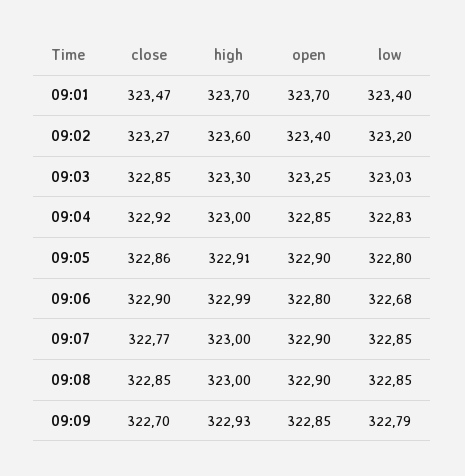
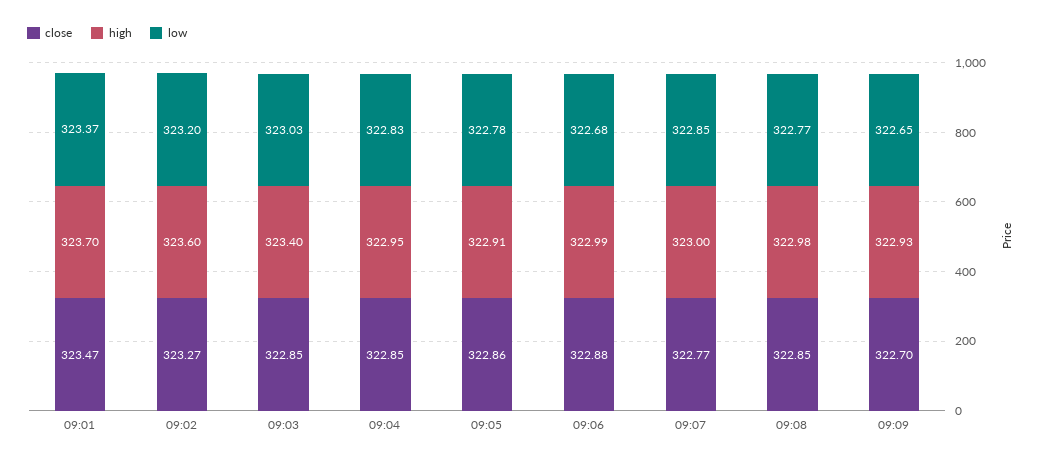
  {
    "close": {
      "09:01": 323.47,
      "09:02": 323.27,
      "09:03": 322.85,
-     "09:04": 322.92,
+     "09:04": 322.85,
      "09:05": 322.86,
-     "09:06": 322.9,
+     "09:06": 322.88,
      "09:07": 322.77,
      "09:08": 322.85,
      "09:09": 322.7
    },
    "high": {
      "09:01": 323.7,
      "09:02": 323.6,
-     "09:03": 323.3,
+     "09:03": 323.4,
-     "09:04": 323,
+     "09:04": 322.95,
      "09:05": 322.91,
      "09:06": 322.99,
      "09:07": 323,
-     "09:08": 323,
+     "09:08": 322.98,
      "09:09": 322.93
    },
-   "open": {
-     "09:01": 323.7,
-     "09:02": 323.4,
-     "09:03": 323.25,
-     "09:04": 322.85,
-     "09:05": 322.9,
-     "09:06": 322.8,
-     "09:07": 322.9,
-     "09:08": 322.9,
-     "09:09": 322.85
-   },
    "low": {
-     "09:01": 323.4,
+     "09:01": 323.37,
      "09:02": 323.2,
      "09:03": 323.03,
      "09:04": 322.83,
-     "09:05": 322.8,
+     "09:05": 322.78,
      "09:06": 322.68,
      "09:07": 322.85,
-     "09:08": 322.85,
+     "09:08": 322.77,
-     "09:09": 322.79
+     "09:09": 322.65
    }
  }

